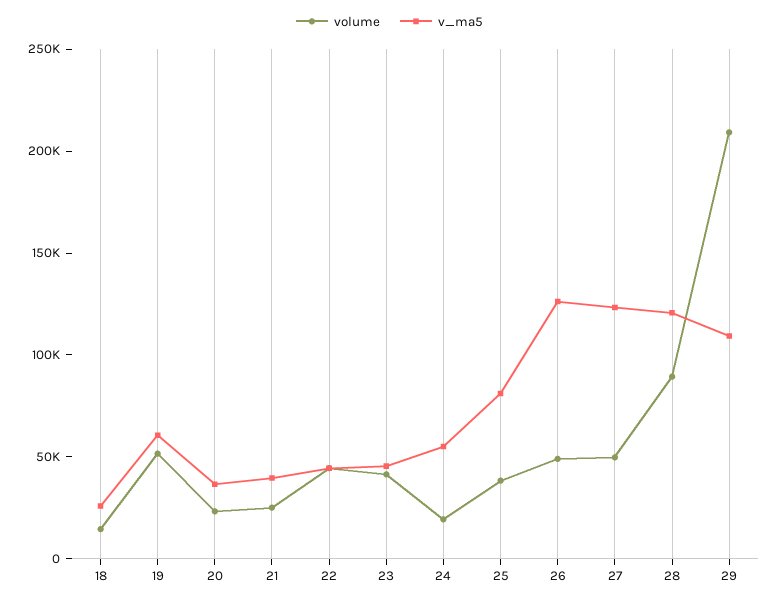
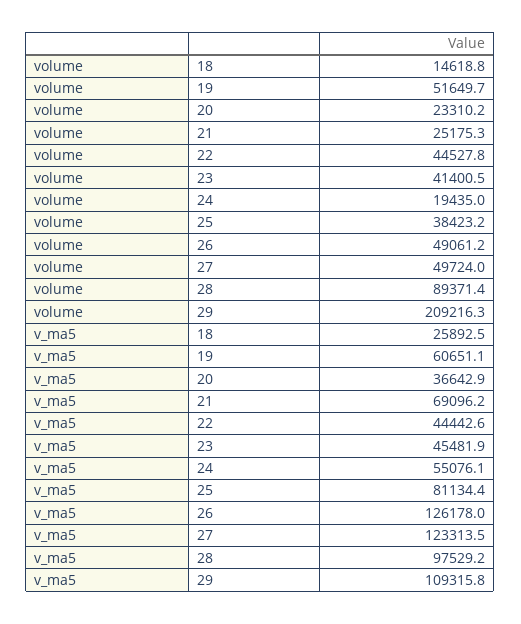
  {
    "volume": {
      "18": 14618.8,
      "19": 51649.7,
      "20": 23310.2,
      "21": 25175.3,
      "22": 44527.8,
      "23": 41400.5,
      "24": 19435,
      "25": 38423.2,
      "26": 49061.2,
      "27": 49724,
      "28": 89371.4,
      "29": 209216.3
    },
    "v_ma5": {
      "18": 25892.5,
      "19": 60651.1,
      "20": 36642.9,
-     "21": 40000,
+     "21": 69096.2,
      "22": 44442.6,
      "23": 45481.9,
      "24": 55076.1,
      "25": 81134.4,
      "26": 126178,
      "27": 123313.5,
-     "28": 120000,
+     "28": 97529.2,
      "29": 109315.8
    }
  }

